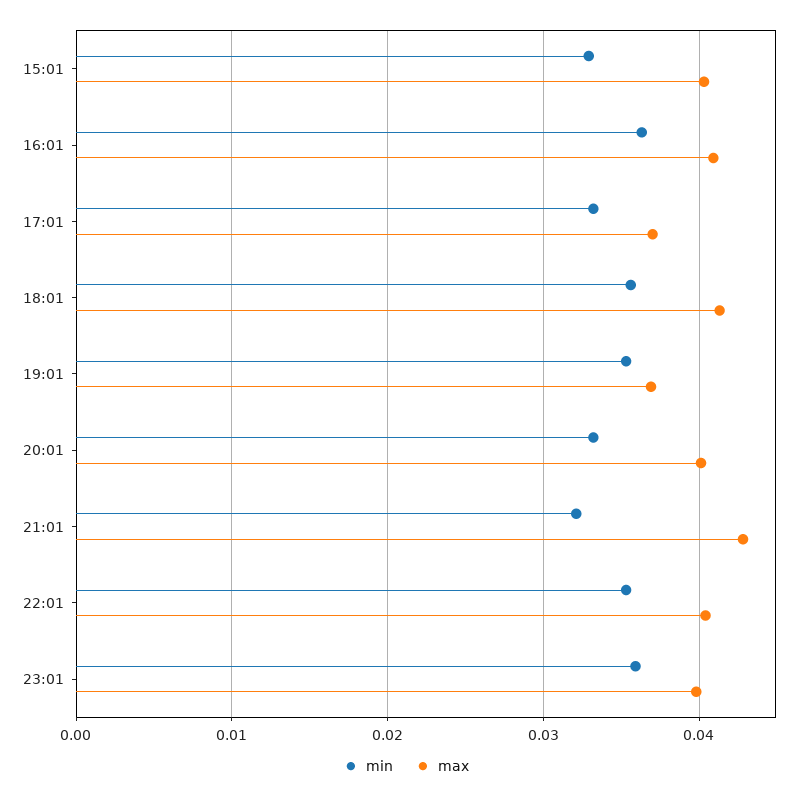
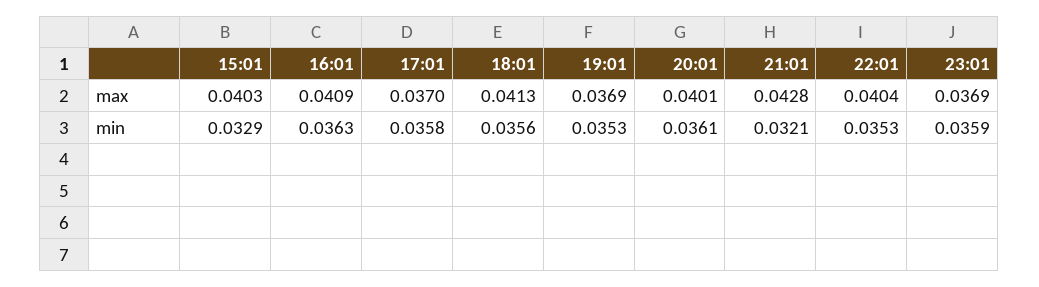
  {
    "min": {
      "15:01": 0.0329,
      "16:01": 0.0363,
-     "17:01": 0.033,
+     "17:01": 0.0358,
      "18:01": 0.0356,
      "19:01": 0.0353,
-     "20:01": 0.033,
+     "20:01": 0.0361,
      "21:01": 0.0321,
      "22:01": 0.0353,
      "23:01": 0.0359
    },
    "max": {
      "15:01": 0.0403,
      "16:01": 0.0409,
      "17:01": 0.037,
      "18:01": 0.0413,
      "19:01": 0.0369,
      "20:01": 0.0401,
      "21:01": 0.0428,
      "22:01": 0.0404,
-     "23:01": 0.04
+     "23:01": 0.0369
    }
  }

